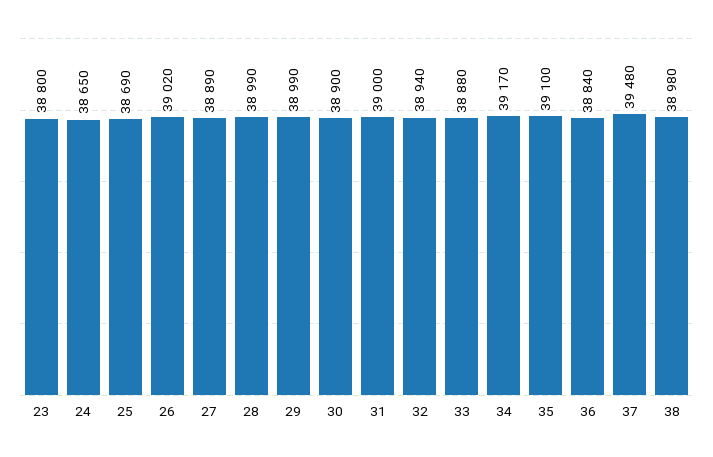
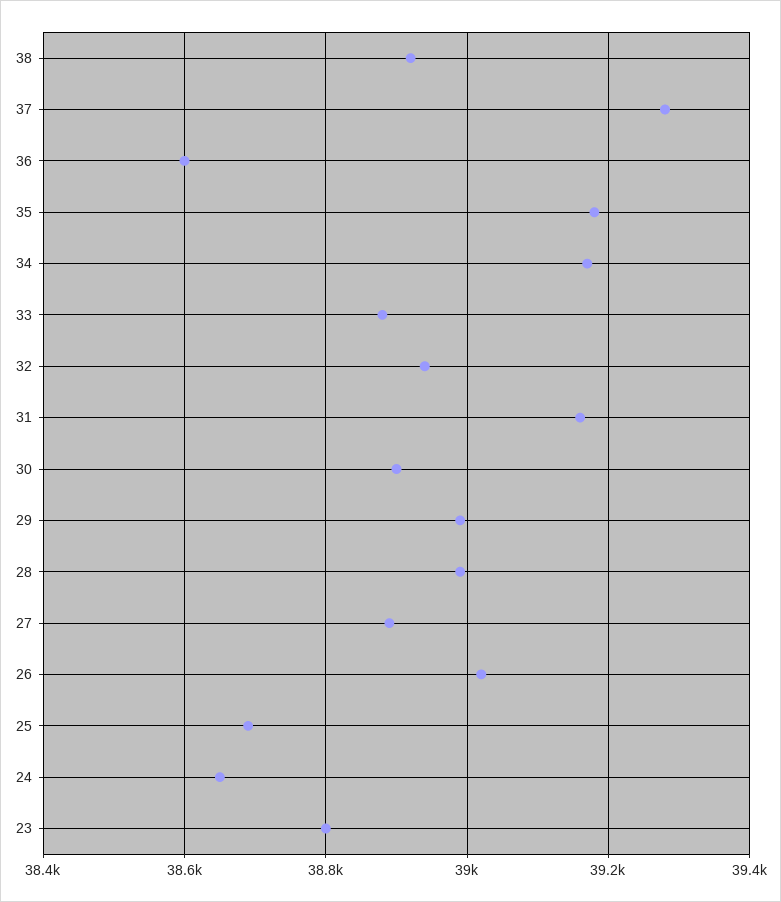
  {
    "23": 38800,
    "24": 38650,
    "25": 38690,
    "26": 39020,
    "27": 38890,
    "28": 38990,
    "29": 38990,
    "30": 38900,
-   "31": 39000,
+   "31": 39160,
    "32": 38940,
    "33": 38880,
    "34": 39170,
-   "35": 39100,
+   "35": 39180,
-   "36": 38840,
+   "36": 38600,
-   "37": 39480,
+   "37": 39280,
-   "38": 38980
+   "38": 38920
  }

